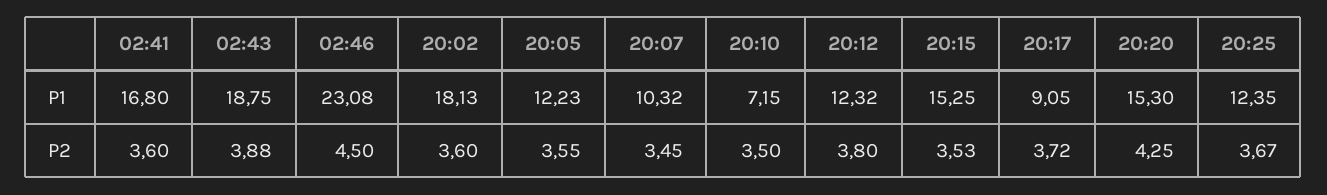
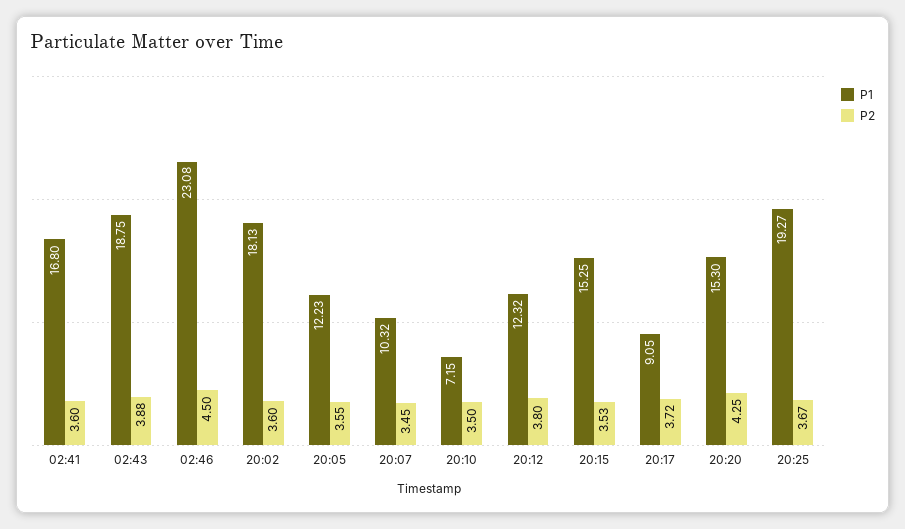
  {
    "P1": {
      "02:41": 16.8,
      "02:43": 18.75,
      "02:46": 23.08,
      "20:02": 18.13,
      "20:05": 12.23,
      "20:07": 10.32,
      "20:10": 7.15,
      "20:12": 12.32,
      "20:15": 15.25,
      "20:17": 9.05,
      "20:20": 15.3,
-     "20:25": 12.35
+     "20:25": 19.27
    },
    "P2": {
      "02:41": 3.6,
      "02:43": 3.88,
      "02:46": 4.5,
      "20:02": 3.6,
      "20:05": 3.55,
      "20:07": 3.45,
      "20:10": 3.5,
      "20:12": 3.8,
      "20:15": 3.53,
      "20:17": 3.72,
      "20:20": 4.25,
      "20:25": 3.67
    }
  }

